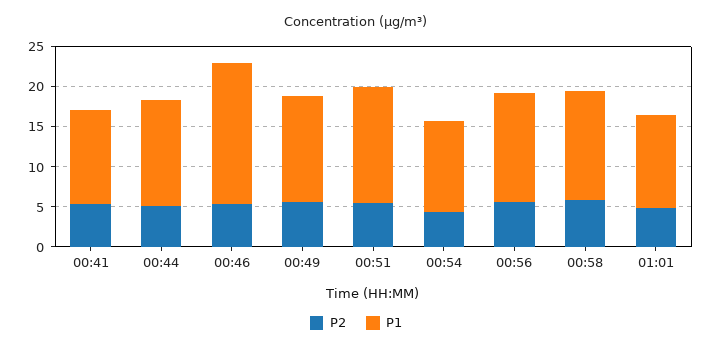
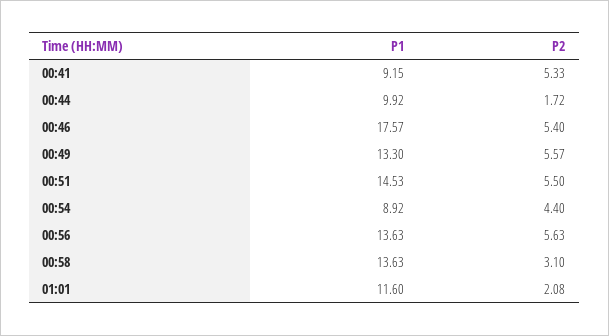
  {
    "P2": {
      "00:41": 5.33,
-     "00:44": 5,
+     "00:44": 1.72,
      "00:46": 5.4,
      "00:49": 5.57,
      "00:51": 5.5,
      "00:54": 4.4,
      "00:56": 5.63,
-     "00:58": 6,
+     "00:58": 3.1,
-     "01:01": 5
+     "01:01": 2.08
    },
    "P1": {
-     "00:41": 12,
+     "00:41": 9.15,
-     "00:44": 13,
+     "00:44": 9.92,
      "00:46": 17.57,
      "00:49": 13.3,
      "00:51": 14.53,
-     "00:54": 11,
+     "00:54": 8.92,
      "00:56": 13.63,
      "00:58": 13.63,
      "01:01": 11.6
    }
  }

